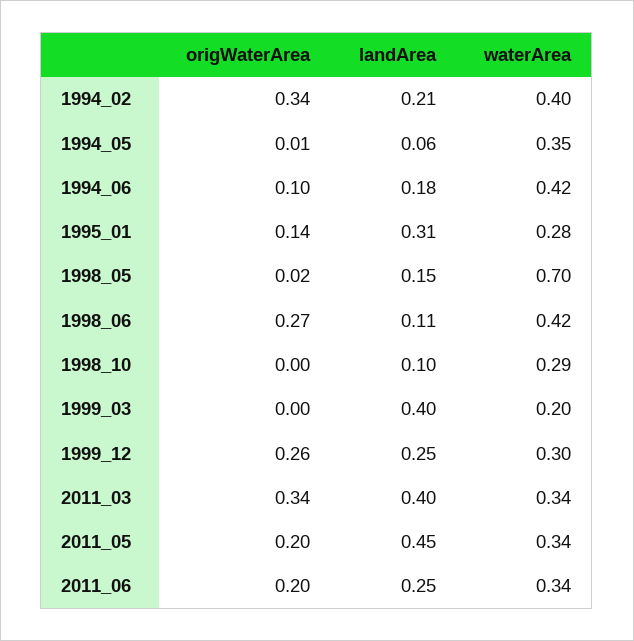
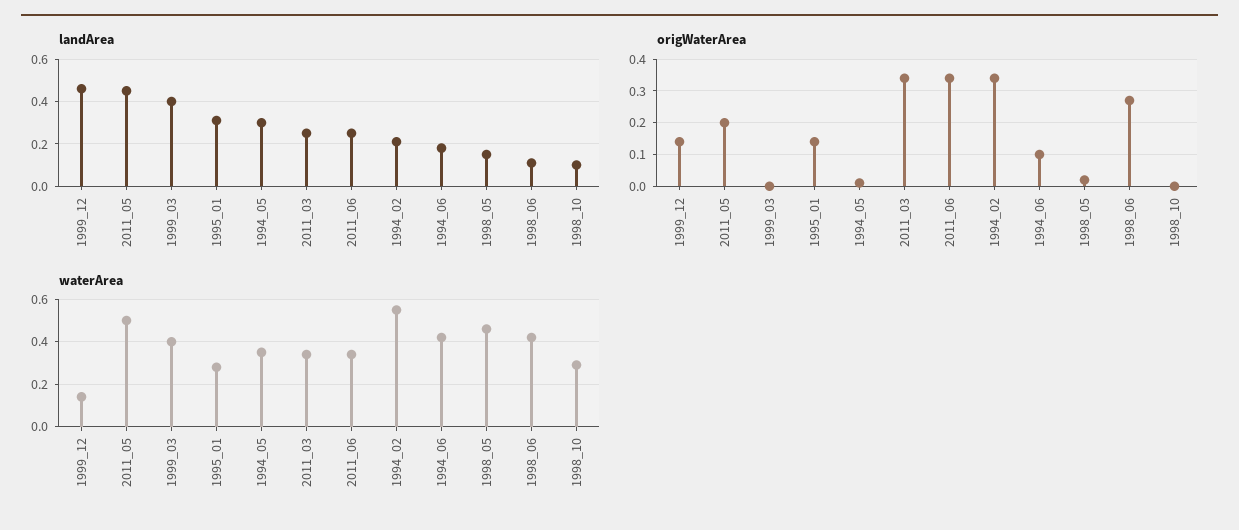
  {
    "origWaterArea": {
      "1994_02": 0.34,
      "1994_05": 0.01,
      "1994_06": 0.1,
      "1995_01": 0.14,
      "1998_05": 0.02,
      "1998_06": 0.27,
      "1998_10": 0,
      "1999_03": 0,
-     "1999_12": 0.26,
+     "1999_12": 0.15,
      "2011_03": 0.34,
      "2011_05": 0.2,
-     "2011_06": 0.2
+     "2011_06": 0.35
    },
    "landArea": {
      "1994_02": 0.21,
-     "1994_05": 0.06,
+     "1994_05": 0.3,
      "1994_06": 0.18,
      "1995_01": 0.31,
      "1998_05": 0.15,
      "1998_06": 0.11,
      "1998_10": 0.1,
      "1999_03": 0.4,
-     "1999_12": 0.25,
+     "1999_12": 0.45,
-     "2011_03": 0.4,
+     "2011_03": 0.25,
      "2011_05": 0.45,
      "2011_06": 0.25
    },
    "waterArea": {
-     "1994_02": 0.4,
+     "1994_02": 0.55,
      "1994_05": 0.35,
      "1994_06": 0.42,
      "1995_01": 0.28,
-     "1998_05": 0.7,
+     "1998_05": 0.45,
      "1998_06": 0.42,
      "1998_10": 0.29,
-     "1999_03": 0.2,
+     "1999_03": 0.4,
-     "1999_12": 0.3,
+     "1999_12": 0.15,
      "2011_03": 0.34,
-     "2011_05": 0.34,
+     "2011_05": 0.5,
      "2011_06": 0.34
    }
  }

